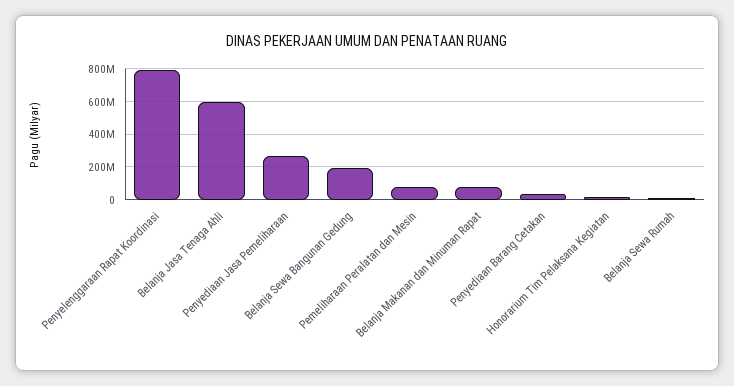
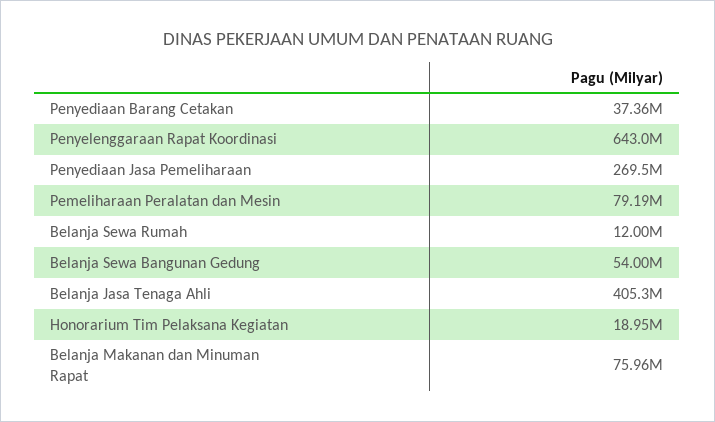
  {
-   "Penyelenggaraan Rapat Koordinasi": 800000000,
+   "Penyelenggaraan Rapat Koordinasi": 643000000,
-   "Belanja Jasa Tenaga Ahli": 600000000,
+   "Belanja Jasa Tenaga Ahli": 405300000,
    "Penyediaan Jasa Pemeliharaan": 269500000,
-   "Belanja Sewa Bangunan Gedung": 200000000,
+   "Belanja Sewa Bangunan Gedung": 54000000,
    "Pemeliharaan Peralatan dan Mesin": 79190000,
    "Belanja Makanan dan Minuman Rapat": 75960000,
    "Penyediaan Barang Cetakan": 37360000,
    "Honorarium Tim Pelaksana Kegiatan": 18950000,
    "Belanja Sewa Rumah": 12000000
  }

